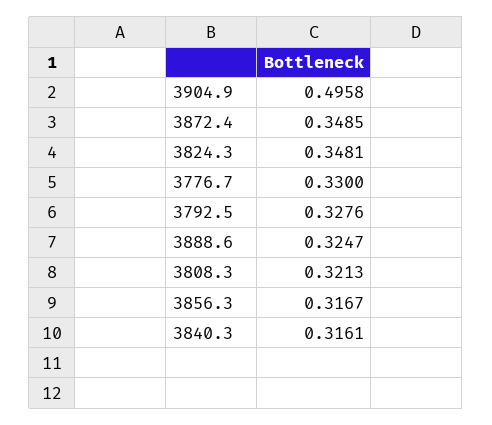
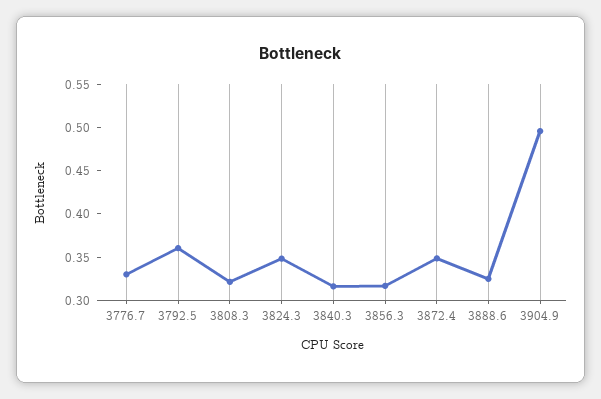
  {
    "3904.9": 0.4958,
    "3872.4": 0.3485,
    "3824.3": 0.3481,
    "3776.7": 0.33,
-   "3792.5": 0.3276,
+   "3792.5": 0.36,
    "3888.6": 0.3247,
    "3808.3": 0.3213,
    "3856.3": 0.3167,
    "3840.3": 0.3161
  }

